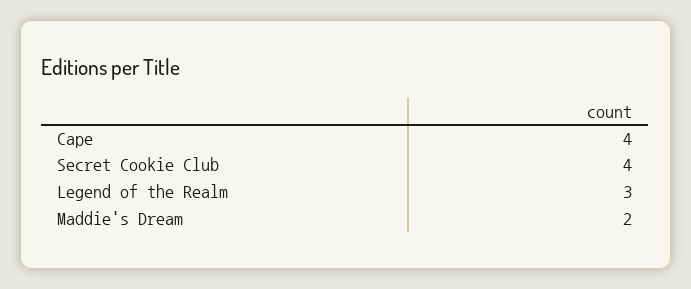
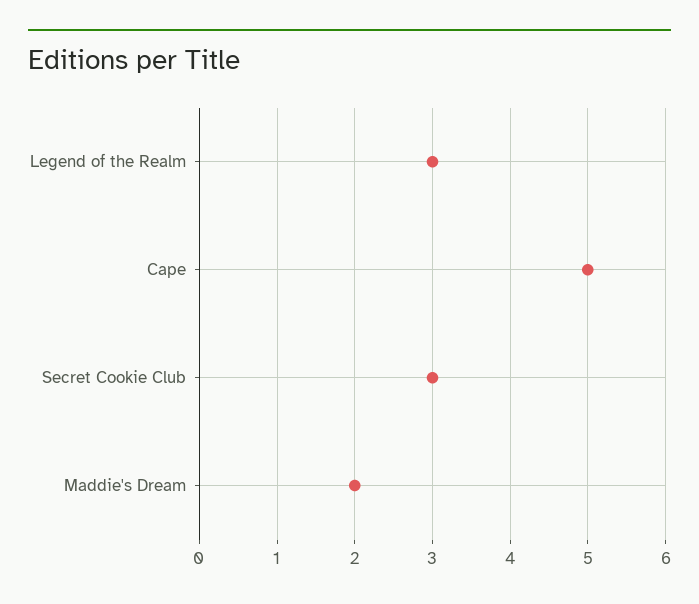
  {
-   "Cape": 4,
+   "Cape": 5,
-   "Secret Cookie Club": 4,
+   "Secret Cookie Club": 3,
    "Legend of the Realm": 3,
    "Maddie's Dream": 2
  }

